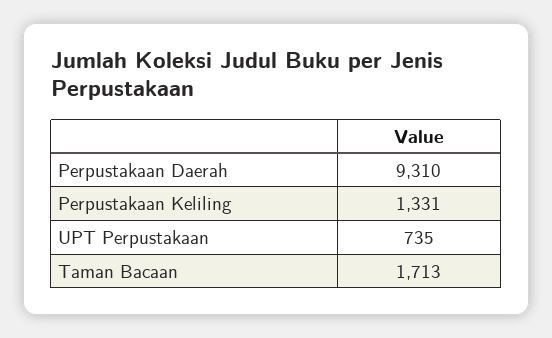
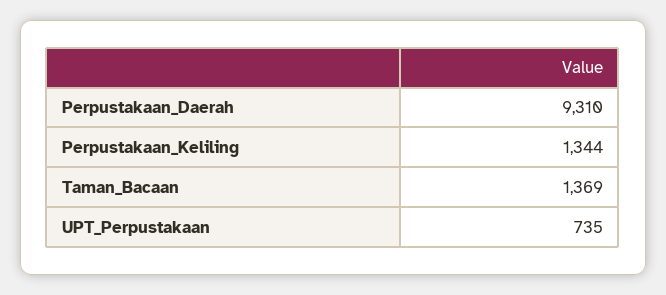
  {
    "Perpustakaan Daerah": 9310,
-   "Perpustakaan Keliling": 1331,
+   "Perpustakaan Keliling": 1344,
    "UPT Perpustakaan": 735,
-   "Taman Bacaan": 1713
+   "Taman Bacaan": 1369
  }

